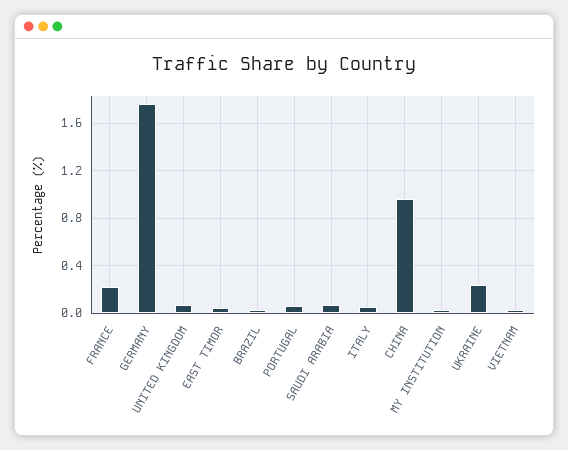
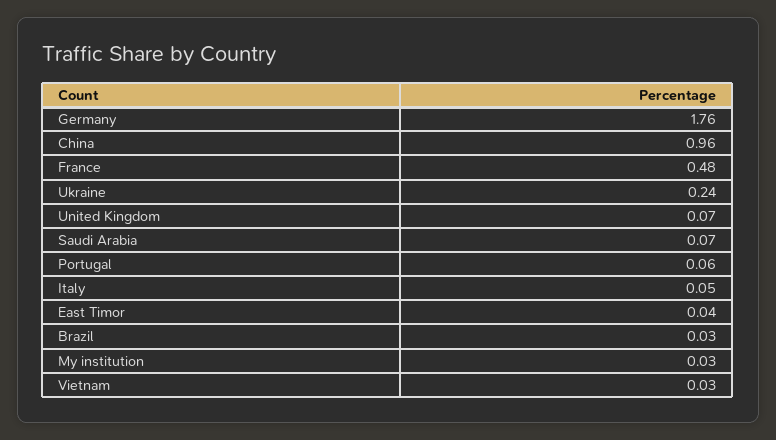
  {
-   "FRANCE": 0.2,
+   "FRANCE": 0.48,
    "GERMANY": 1.76,
    "UNITED KINGDOM": 0.07,
    "EAST TIMOR": 0.04,
    "BRAZIL": 0.03,
    "PORTUGAL": 0.06,
    "SAUDI ARABIA": 0.07,
    "ITALY": 0.05,
    "CHINA": 0.96,
    "MY INSTITUTION": 0.03,
    "UKRAINE": 0.24,
    "VIETNAM": 0.03
  }

